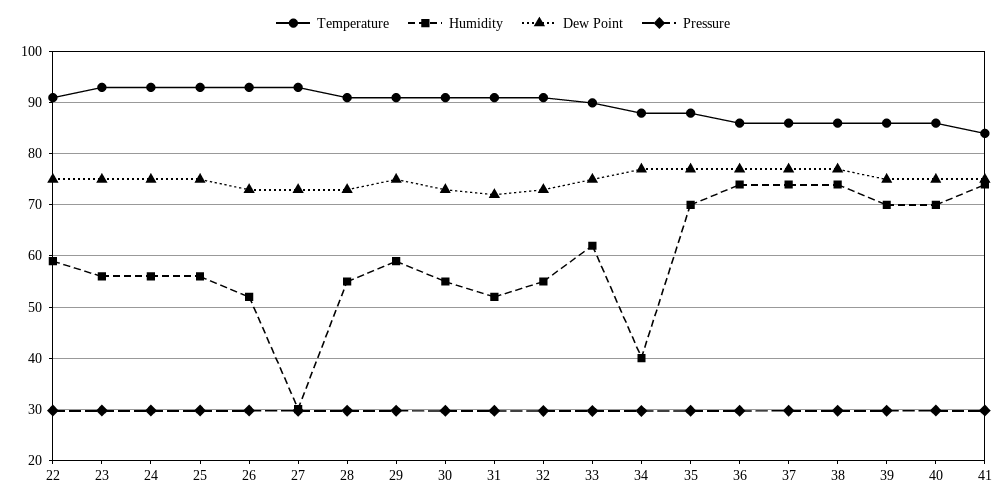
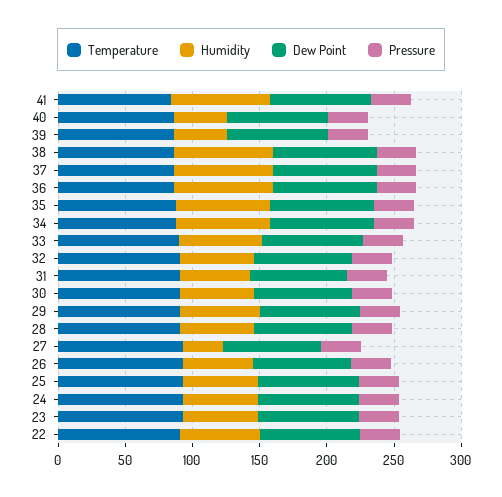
  {
    "Temperature": {
      "22": 92,
      "23": 94,
      "24": 94,
      "25": 94,
      "26": 94,
      "27": 94,
      "28": 92,
      "29": 92,
      "30": 92,
      "31": 92,
      "32": 92,
      "33": 90,
      "34": 88,
      "35": 88,
      "36": 86,
      "37": 86,
      "38": 86,
      "39": 86,
      "40": 86,
      "41": 84
    },
    "Humidity": {
      "22": 60,
      "23": 56,
      "24": 56,
      "25": 56,
      "26": 52,
      "27": 30,
      "28": 56,
      "29": 60,
      "30": 56,
      "31": 52,
      "32": 56,
      "33": 62,
-     "34": 40,
+     "34": 70,
      "35": 70,
      "36": 74,
      "37": 74,
      "38": 74,
-     "39": 70,
+     "39": 40,
-     "40": 70,
+     "40": 40,
      "41": 74
    },
    "Dew Point": {
      "22": 76,
      "23": 76,
      "24": 76,
      "25": 76,
      "26": 74,
      "27": 74,
      "28": 74,
      "29": 76,
      "30": 74,
      "31": 72,
      "32": 74,
      "33": 76,
      "34": 78,
      "35": 78,
      "36": 78,
      "37": 78,
      "38": 78,
      "39": 76,
      "40": 76,
      "41": 76
    },
    "Pressure": {
      "22": 30,
      "23": 30,
      "24": 30,
      "25": 30,
      "26": 30,
      "27": 30,
      "28": 30,
      "29": 30,
      "30": 30,
      "31": 30,
      "32": 30,
      "33": 30,
      "34": 30,
      "35": 30,
      "36": 30,
      "37": 30,
      "38": 30,
      "39": 30,
      "40": 30,
      "41": 30
    }
  }

